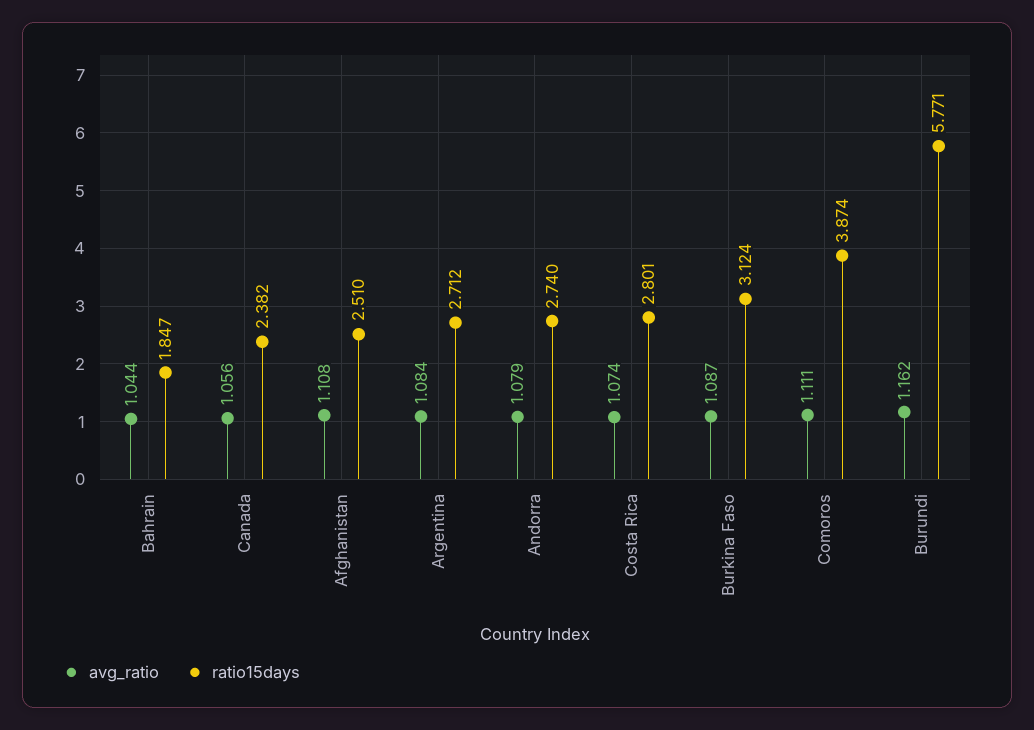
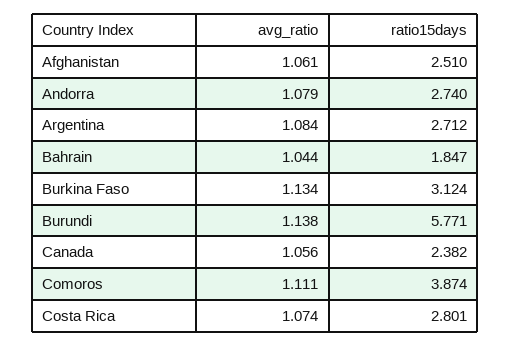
  {
    "avg_ratio": {
      "Bahrain": 1.044,
      "Canada": 1.056,
-     "Afghanistan": 1.108,
+     "Afghanistan": 1.061,
      "Argentina": 1.084,
      "Andorra": 1.079,
      "Costa Rica": 1.074,
-     "Burkina Faso": 1.087,
+     "Burkina Faso": 1.134,
      "Comoros": 1.111,
-     "Burundi": 1.162
+     "Burundi": 1.138
    },
    "ratio15days": {
      "Bahrain": 1.847,
      "Canada": 2.382,
      "Afghanistan": 2.51,
      "Argentina": 2.712,
      "Andorra": 2.74,
      "Costa Rica": 2.801,
      "Burkina Faso": 3.124,
      "Comoros": 3.874,
      "Burundi": 5.771
    }
  }

